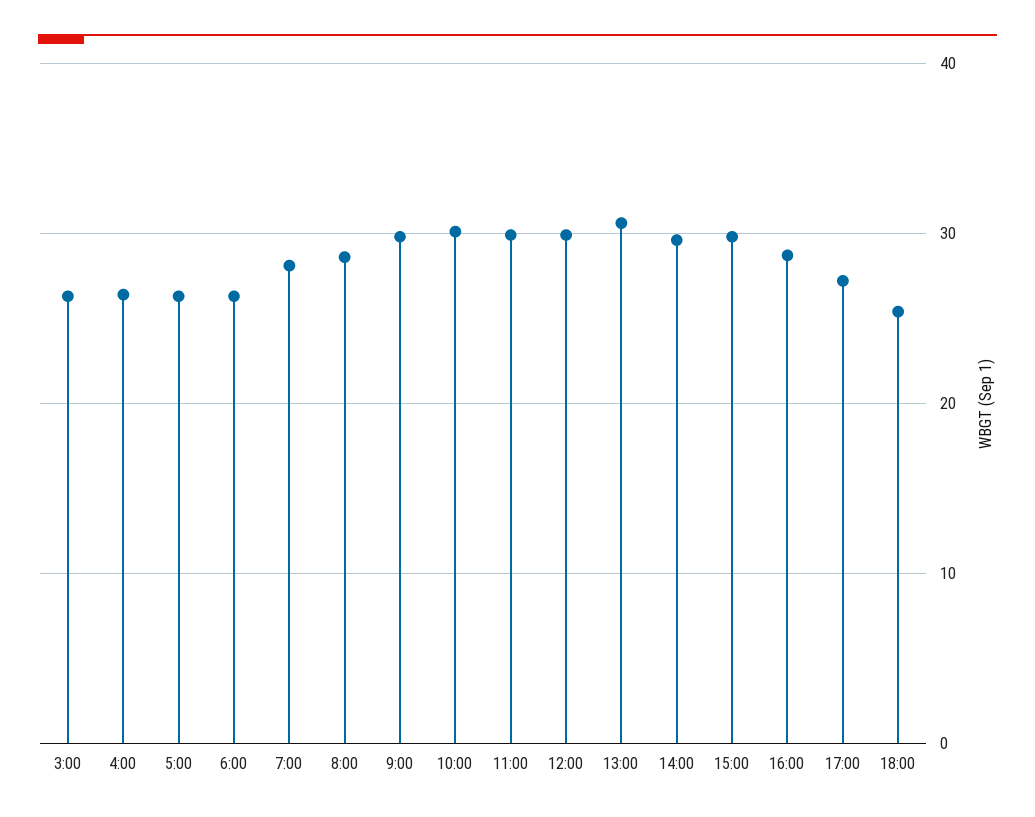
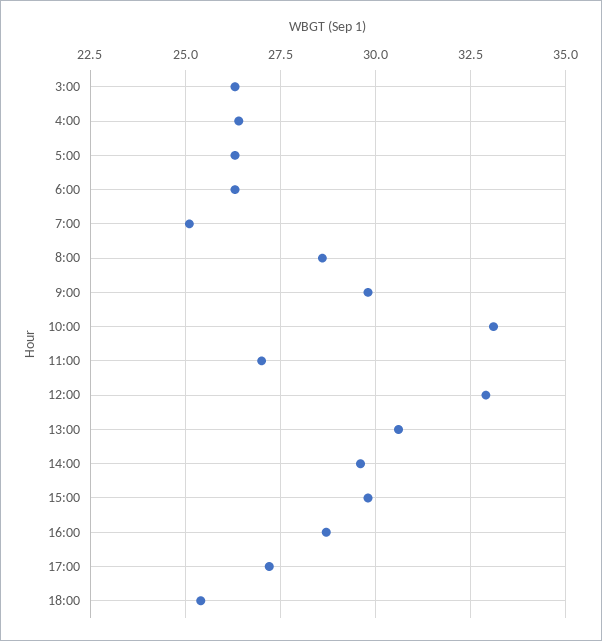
  {
    "3:00": 26.5,
    "4:00": 26.5,
    "5:00": 26.5,
    "6:00": 26.5,
-   "7:00": 28,
+   "7:00": 25,
    "8:00": 28.5,
    "9:00": 30,
-   "10:00": 30,
+   "10:00": 33,
-   "11:00": 30,
+   "11:00": 27,
-   "12:00": 30,
+   "12:00": 33,
    "13:00": 30.5,
    "14:00": 29.5,
    "15:00": 30,
    "16:00": 28.5,
    "17:00": 27,
    "18:00": 25.5
  }

